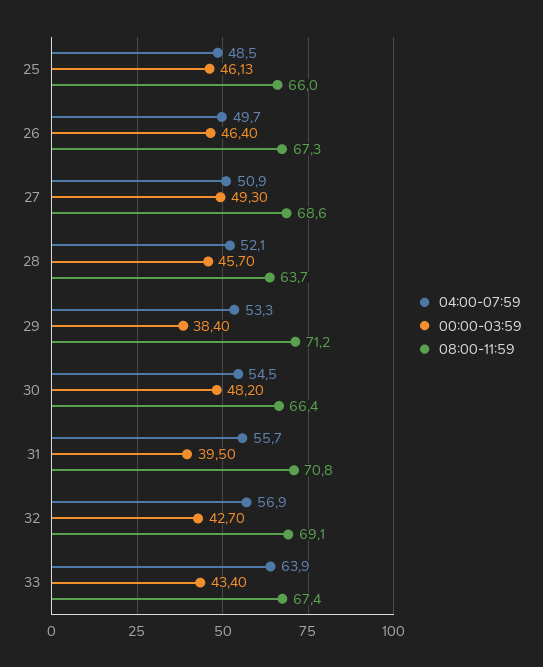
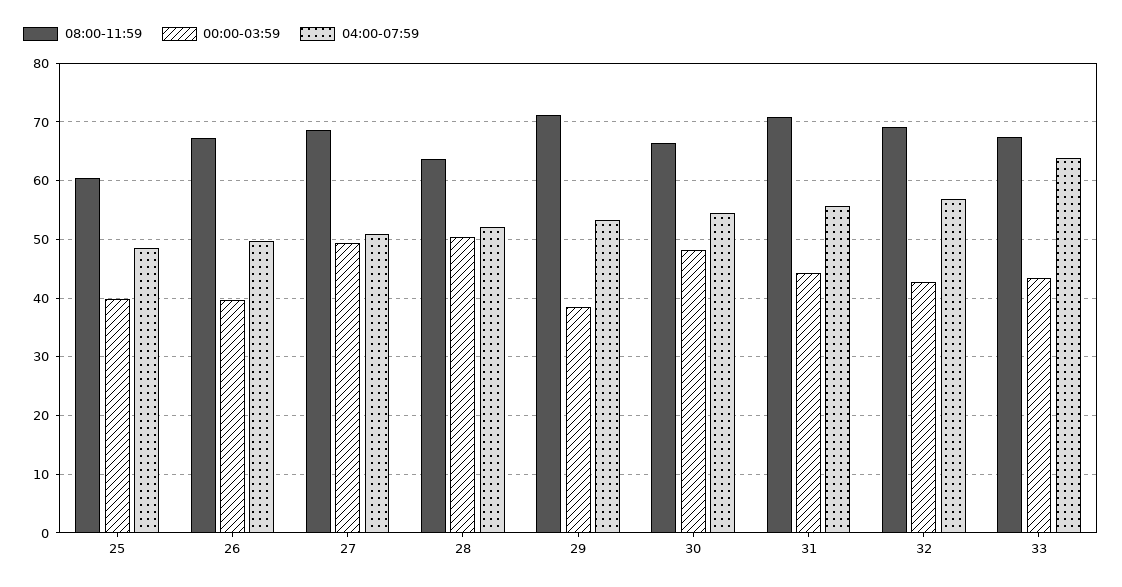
  {
    "04:00-07:59": {
      "25": 48.5,
      "26": 49.7,
      "27": 50.9,
      "28": 52.1,
      "29": 53.3,
      "30": 54.5,
      "31": 55.7,
      "32": 56.9,
      "33": 63.9
    },
    "00:00-03:59": {
-     "25": 46.13,
+     "25": 40,
-     "26": 46.4,
+     "26": 40,
      "27": 49.3,
-     "28": 45.7,
+     "28": 50,
      "29": 38.4,
      "30": 48.2,
-     "31": 39.5,
+     "31": 44,
      "32": 42.7,
      "33": 43.4
    },
    "08:00-11:59": {
-     "25": 66,
+     "25": 60,
      "26": 67.3,
      "27": 68.6,
      "28": 63.7,
      "29": 71.2,
      "30": 66.4,
      "31": 70.8,
      "32": 69.1,
      "33": 67.4
    }
  }

